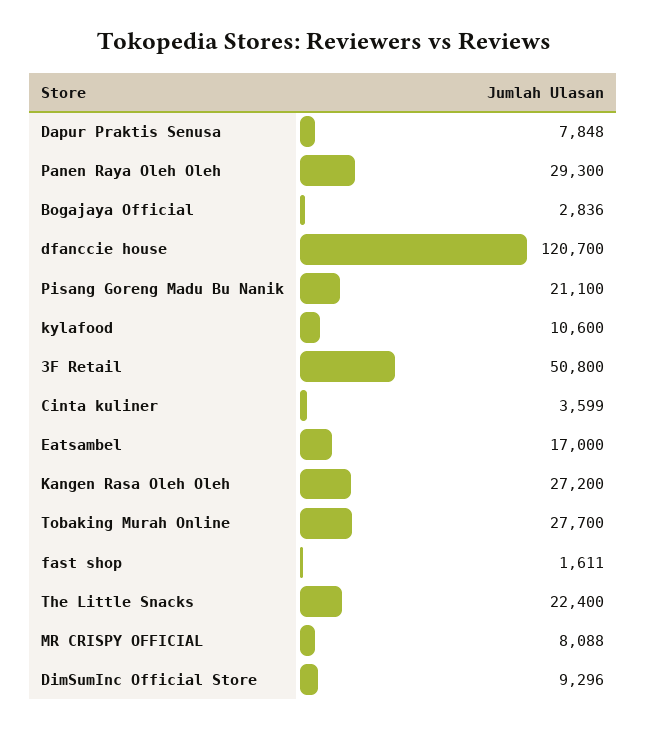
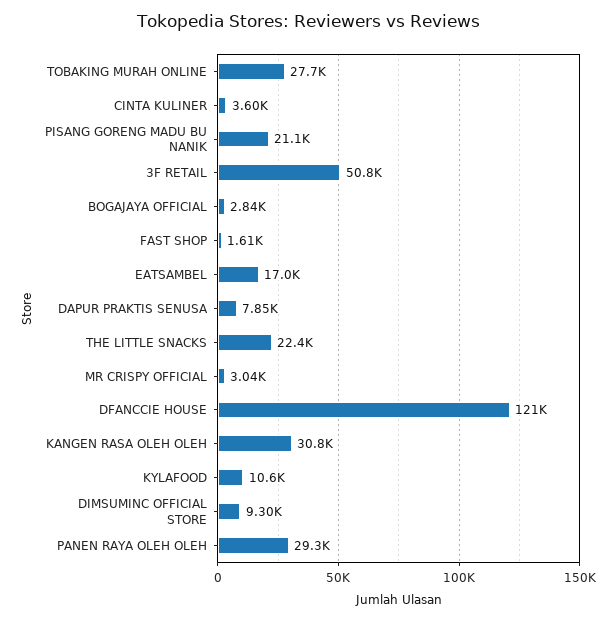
  {
    "Dapur Praktis Senusa": 7848,
    "Panen Raya Oleh Oleh": 29300,
    "Bogajaya Official": 2836,
    "dfanccie house": 120700,
    "Pisang Goreng Madu Bu Nanik": 21100,
    "kylafood": 10600,
    "3F Retail": 50800,
    "Cinta kuliner": 3599,
    "Eatsambel": 17000,
-   "Kangen Rasa Oleh Oleh": 27200,
+   "Kangen Rasa Oleh Oleh": 30800,
    "Tobaking Murah Online": 27700,
    "fast shop": 1611,
    "The Little Snacks": 22400,
-   "MR CRISPY OFFICIAL": 8088,
+   "MR CRISPY OFFICIAL": 3040,
    "DimSumInc Official Store": 9296
  }

